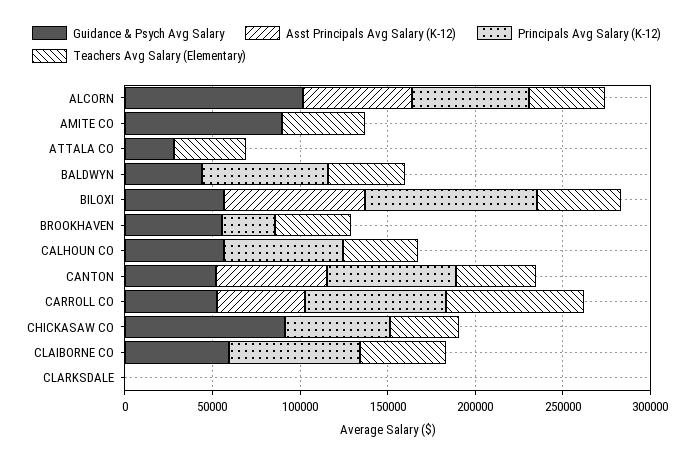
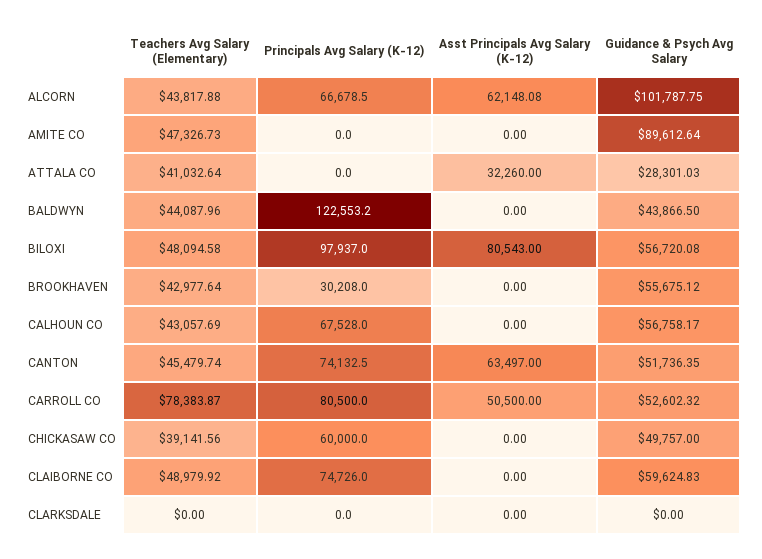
  {
    "Guidance & Psych Avg Salary": {
      "ALCORN": 101787.75,
      "AMITE CO": 89612.64,
      "ATTALA CO": 28301.03,
      "BALDWYN": 43866.5,
      "BILOXI": 56720.08,
      "BROOKHAVEN": 55675.12,
      "CALHOUN CO": 56758.17,
      "CANTON": 51736.35,
      "CARROLL CO": 52602.32,
-     "CHICKASAW CO": 90000,
+     "CHICKASAW CO": 49757,
      "CLAIBORNE CO": 59624.83,
      "CLARKSDALE": 0
    },
    "Asst Principals Avg Salary (K-12)": {
      "ALCORN": 62148.08,
      "AMITE CO": 0,
-     "ATTALA CO": 0,
+     "ATTALA CO": 32260,
      "BALDWYN": 0,
      "BILOXI": 80543,
      "BROOKHAVEN": 0,
      "CALHOUN CO": 0,
      "CANTON": 63497,
      "CARROLL CO": 50500,
      "CHICKASAW CO": 0,
      "CLAIBORNE CO": 0,
      "CLARKSDALE": 0
    },
    "Principals Avg Salary (K-12)": {
      "ALCORN": 66678.5,
      "AMITE CO": 0,
      "ATTALA CO": 0,
-     "BALDWYN": 70000,
+     "BALDWYN": 122553.2,
      "BILOXI": 97937,
      "BROOKHAVEN": 30208,
      "CALHOUN CO": 67528,
      "CANTON": 74132.5,
      "CARROLL CO": 80500,
      "CHICKASAW CO": 60000,
      "CLAIBORNE CO": 74726,
      "CLARKSDALE": 0
    },
    "Teachers Avg Salary (Elementary)": {
      "ALCORN": 43817.88,
      "AMITE CO": 47326.73,
      "ATTALA CO": 41032.64,
      "BALDWYN": 44087.96,
      "BILOXI": 48094.58,
      "BROOKHAVEN": 42977.64,
      "CALHOUN CO": 43057.69,
      "CANTON": 45479.74,
      "CARROLL CO": 78383.87,
      "CHICKASAW CO": 39141.56,
      "CLAIBORNE CO": 48979.92,
      "CLARKSDALE": 0
    }
  }

